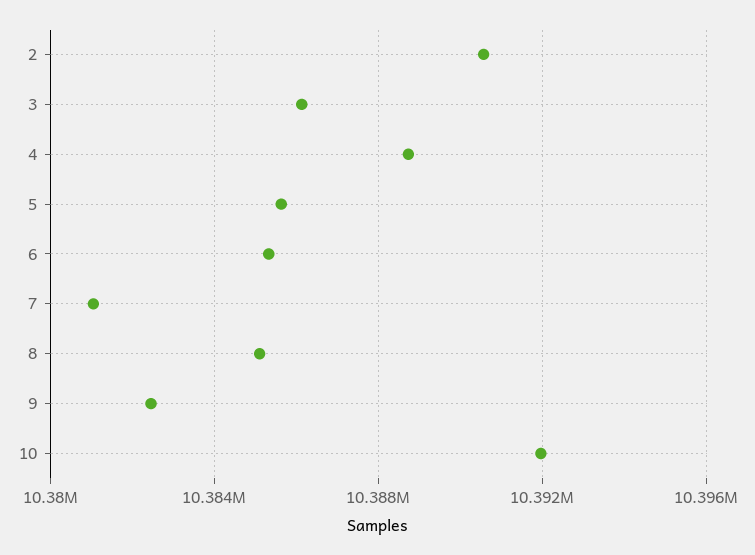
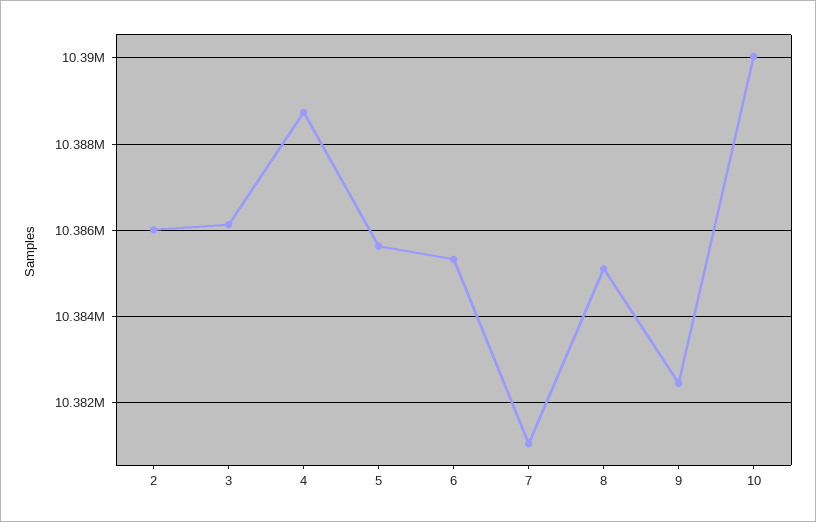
  {
-   "2": 10390500,
+   "2": 10386000,
    "3": 10386200,
    "4": 10388800,
    "5": 10385600,
    "6": 10385400,
    "7": 10381000,
    "8": 10385200,
    "9": 10382400,
-   "10": 10392000
+   "10": 10390000
  }

